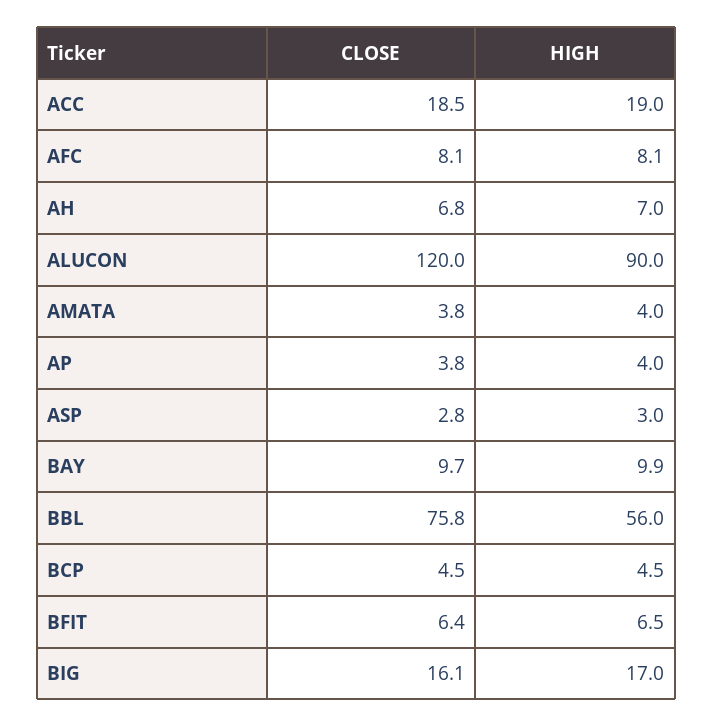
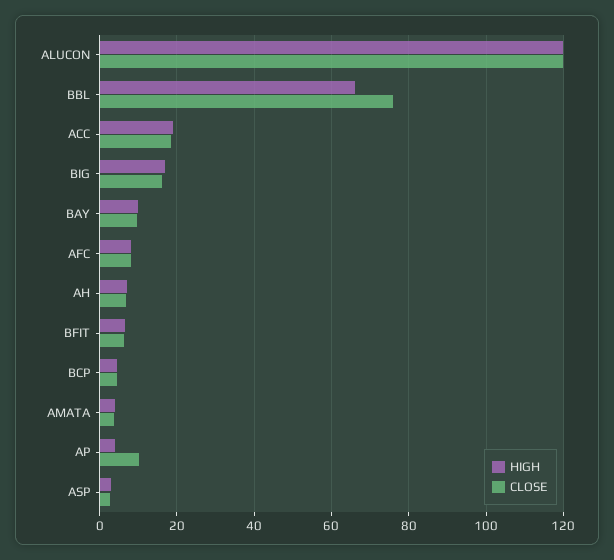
  {
    "CLOSE": {
      "ACC": 18.5,
      "AFC": 8.1,
      "AH": 6.8,
      "ALUCON": 120,
      "AMATA": 3.8,
-     "AP": 3.8,
+     "AP": 10,
      "ASP": 2.8,
      "BAY": 9.7,
      "BBL": 75.8,
      "BCP": 4.5,
      "BFIT": 6.4,
      "BIG": 16.1
    },
    "HIGH": {
      "ACC": 19,
      "AFC": 8.1,
      "AH": 7,
-     "ALUCON": 90,
+     "ALUCON": 120,
      "AMATA": 4,
      "AP": 4,
      "ASP": 3,
      "BAY": 9.9,
-     "BBL": 56,
+     "BBL": 66,
      "BCP": 4.5,
      "BFIT": 6.5,
      "BIG": 17
    }
  }

